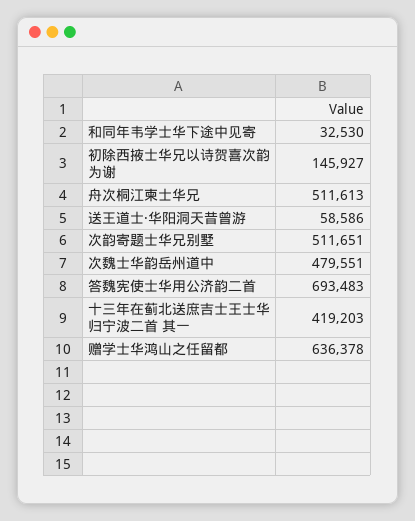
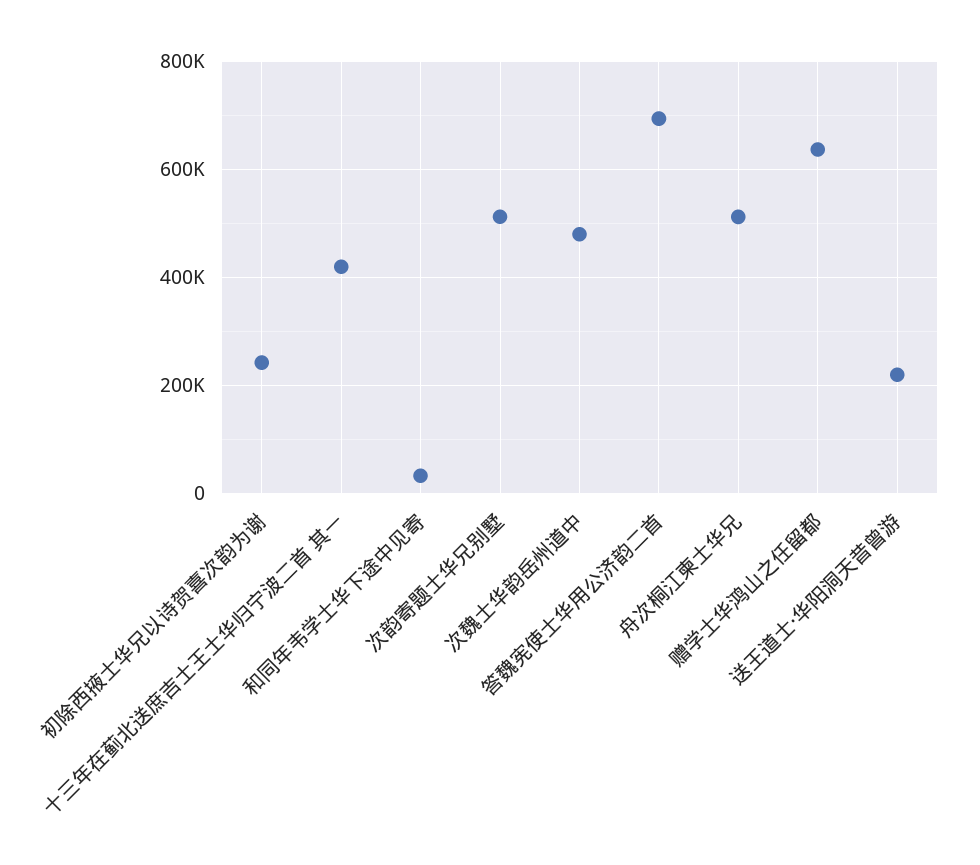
  {
    "和同年韦学士华下途中见寄": 32530,
-   "初除西掖士华兄以诗贺喜次韵为谢": 145927,
+   "初除西掖士华兄以诗贺喜次韵为谢": 240000,
    "舟次桐江柬士华兄": 511613,
-   "送王道士·华阳洞天昔曾游": 58586,
+   "送王道士·华阳洞天昔曾游": 220000,
    "次韵寄题士华兄别墅": 511651,
    "次魏士华韵岳州道中": 479551,
    "答魏宪使士华用公济韵二首": 693483,
    "十三年在蓟北送庶吉士王士华归宁波二首 其一": 419203,
    "赠学士华鸿山之任留都": 636378
  }

